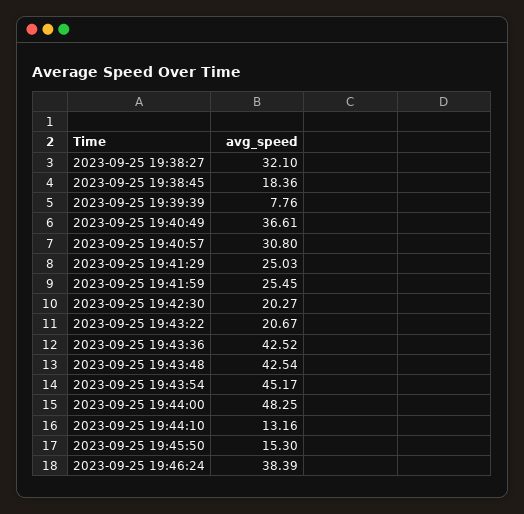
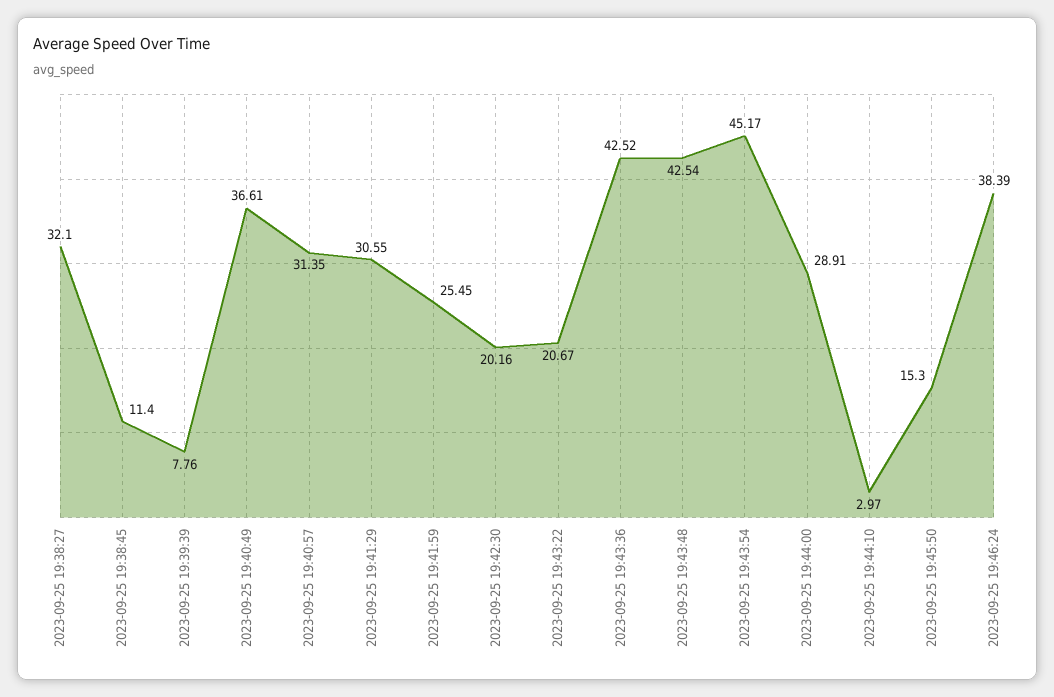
  {
    "2023-09-25 19:38:27": 32.1,
-   "2023-09-25 19:38:45": 18.36,
+   "2023-09-25 19:38:45": 11.4,
    "2023-09-25 19:39:39": 7.76,
    "2023-09-25 19:40:49": 36.61,
-   "2023-09-25 19:40:57": 30.8,
+   "2023-09-25 19:40:57": 31.35,
-   "2023-09-25 19:41:29": 25.03,
+   "2023-09-25 19:41:29": 30.55,
    "2023-09-25 19:41:59": 25.45,
-   "2023-09-25 19:42:30": 20.27,
+   "2023-09-25 19:42:30": 20.16,
    "2023-09-25 19:43:22": 20.67,
    "2023-09-25 19:43:36": 42.52,
    "2023-09-25 19:43:48": 42.54,
    "2023-09-25 19:43:54": 45.17,
-   "2023-09-25 19:44:00": 48.25,
+   "2023-09-25 19:44:00": 28.91,
-   "2023-09-25 19:44:10": 13.16,
+   "2023-09-25 19:44:10": 2.97,
    "2023-09-25 19:45:50": 15.3,
    "2023-09-25 19:46:24": 38.39
  }

